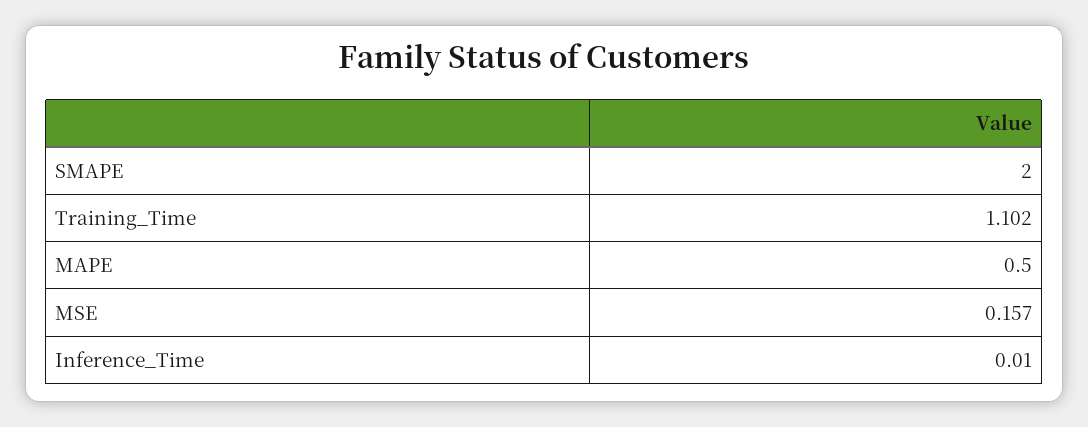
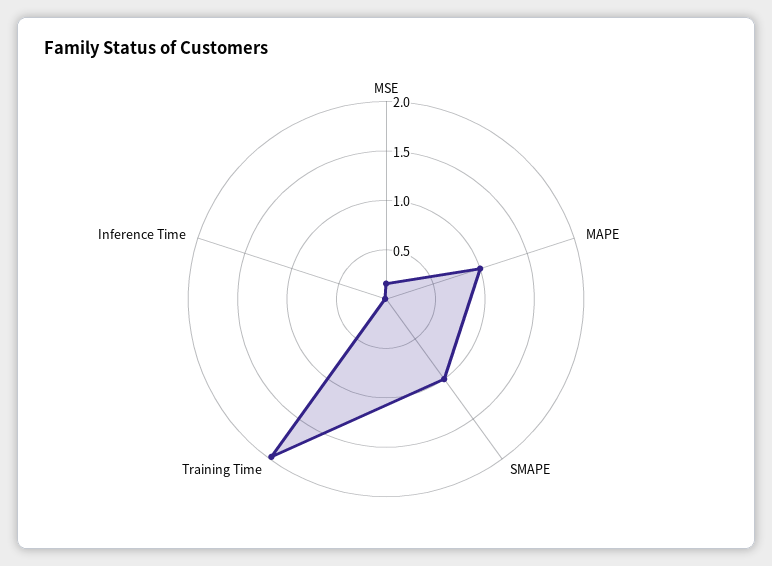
  {
-   "SMAPE": 2,
+   "SMAPE": 1,
-   "Training_Time": 1.102,
+   "Training_Time": 2,
-   "MAPE": 0.5,
+   "MAPE": 1,
    "MSE": 0.157,
    "Inference_Time": 0.01
  }

